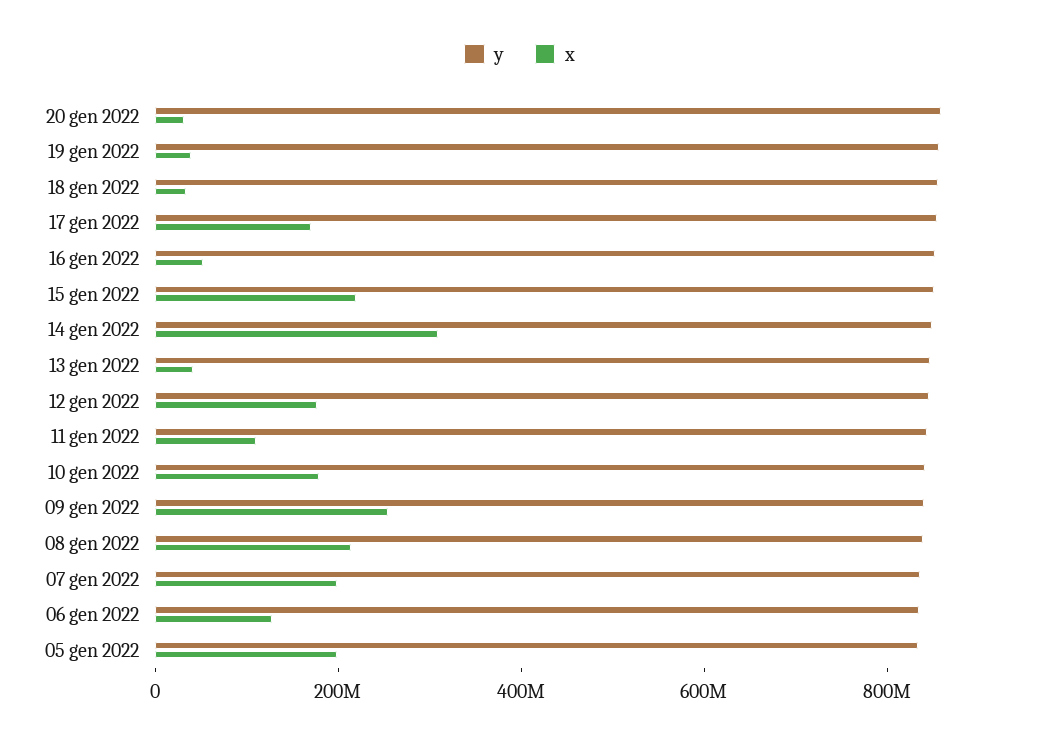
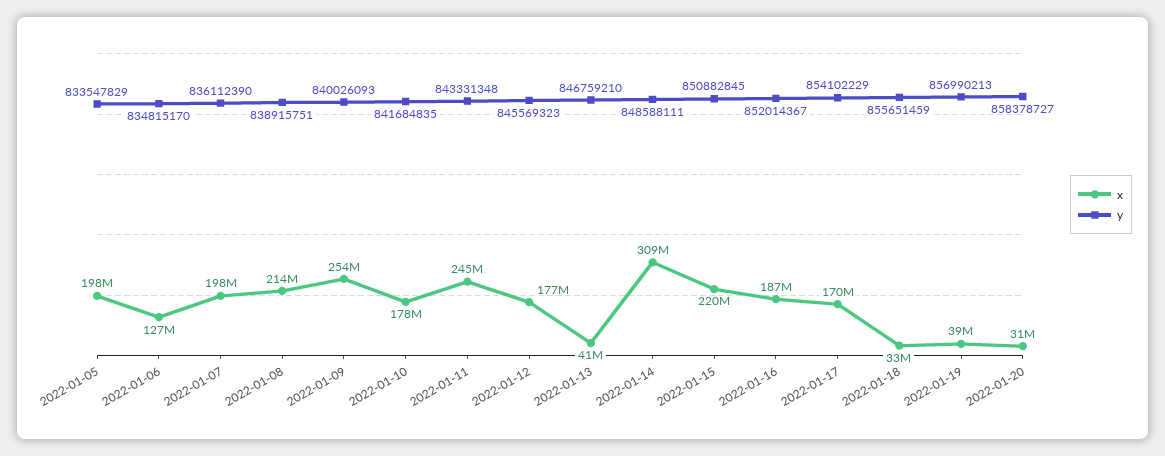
  {
    "y": {
      "20 gen 2022": 858378727,
      "19 gen 2022": 856990213,
      "18 gen 2022": 855651459,
      "17 gen 2022": 854102229,
      "16 gen 2022": 852014367,
      "15 gen 2022": 850882845,
      "14 gen 2022": 848588111,
      "13 gen 2022": 846759210,
      "12 gen 2022": 845569323,
      "11 gen 2022": 843331348,
      "10 gen 2022": 841684835,
      "09 gen 2022": 840026093,
      "08 gen 2022": 838915751,
      "07 gen 2022": 836112390,
      "06 gen 2022": 834815170,
      "05 gen 2022": 833547829
    },
    "x": {
      "20 gen 2022": 31000000,
      "19 gen 2022": 39000000,
      "18 gen 2022": 33000000,
      "17 gen 2022": 170000000,
-     "16 gen 2022": 50000000,
+     "16 gen 2022": 187000000,
      "15 gen 2022": 220000000,
      "14 gen 2022": 309000000,
      "13 gen 2022": 41000000,
      "12 gen 2022": 177000000,
-     "11 gen 2022": 100000000,
+     "11 gen 2022": 245000000,
      "10 gen 2022": 178000000,
      "09 gen 2022": 254000000,
      "08 gen 2022": 214000000,
      "07 gen 2022": 198000000,
      "06 gen 2022": 127000000,
      "05 gen 2022": 198000000
    }
  }

